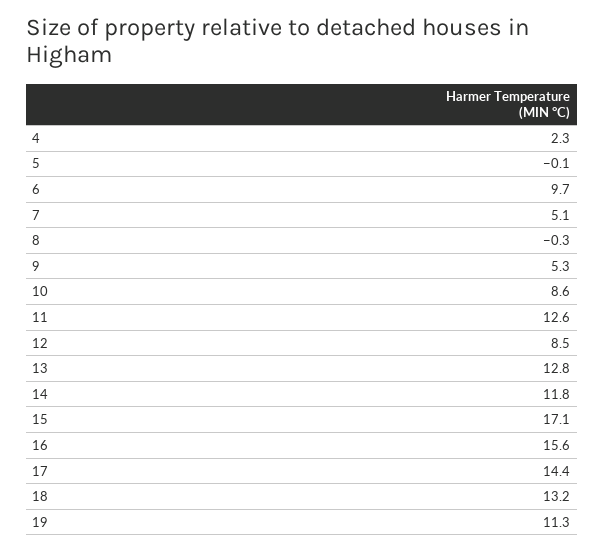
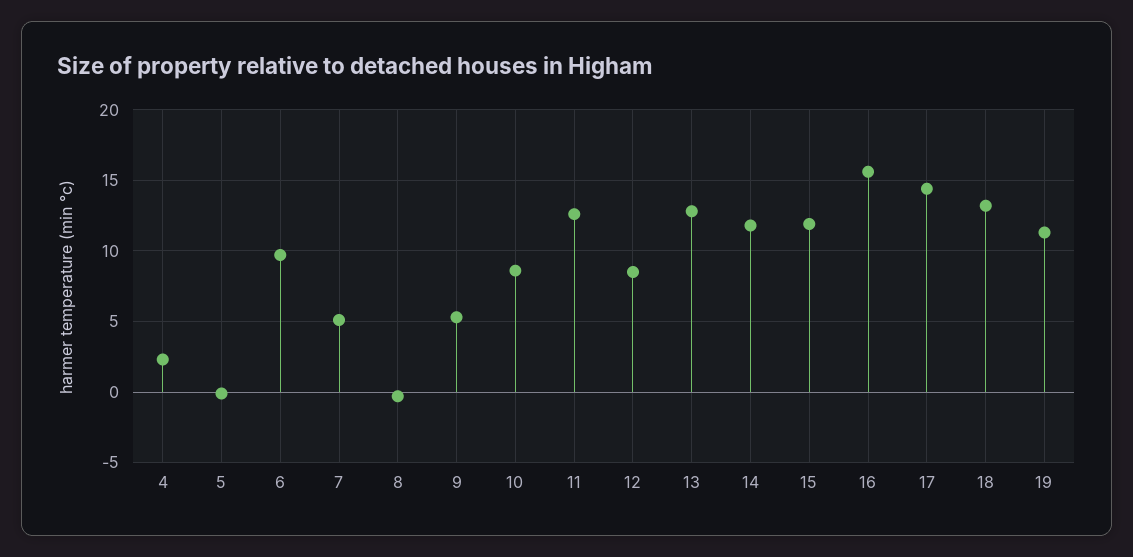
  {
    "4": 2.3,
    "5": -0.1,
    "6": 9.7,
    "7": 5.1,
    "8": -0.3,
    "9": 5.3,
    "10": 8.6,
    "11": 12.6,
    "12": 8.5,
    "13": 12.8,
    "14": 11.8,
-   "15": 17.1,
+   "15": 12,
    "16": 15.6,
    "17": 14.4,
    "18": 13.2,
    "19": 11.3
  }

